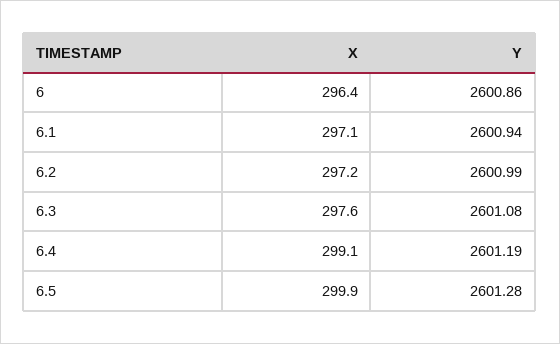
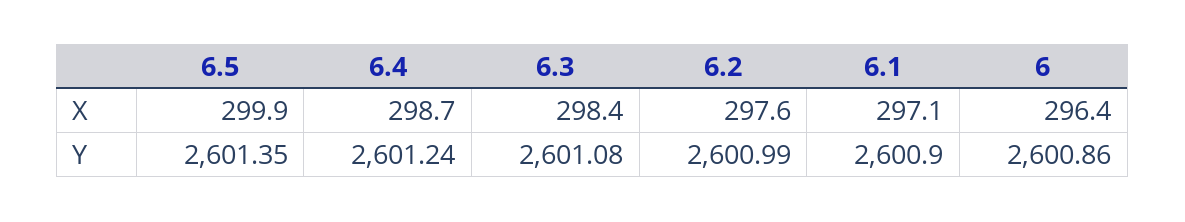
  {
    "X": {
      "6": 296.4,
      "6.1": 297.1,
-     "6.2": 297.2,
+     "6.2": 297.6,
-     "6.3": 297.6,
+     "6.3": 298.4,
-     "6.4": 299.1,
+     "6.4": 298.7,
      "6.5": 299.9
    },
    "Y": {
      "6": 2600.86,
-     "6.1": 2600.94,
+     "6.1": 2600.9,
      "6.2": 2600.99,
      "6.3": 2601.08,
-     "6.4": 2601.19,
+     "6.4": 2601.24,
-     "6.5": 2601.28
+     "6.5": 2601.35
    }
  }

